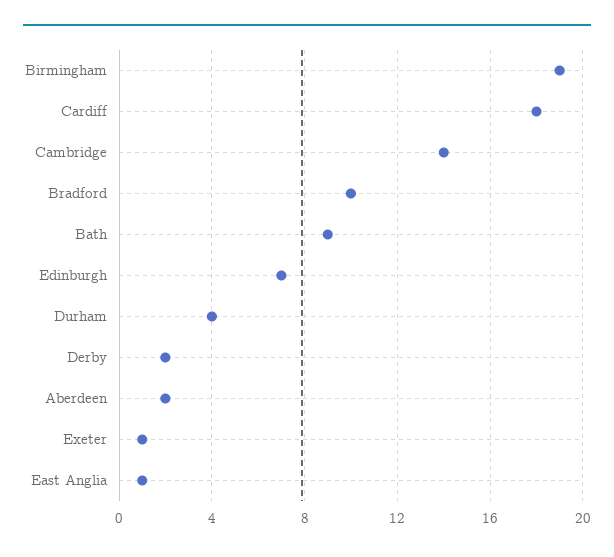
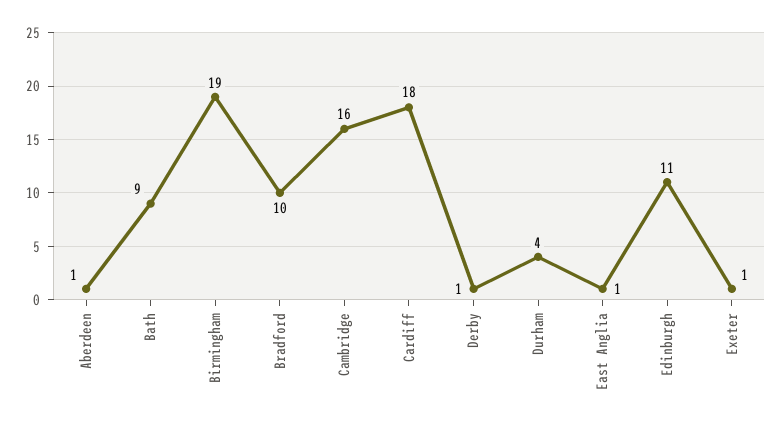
  {
    "Birmingham": 19,
    "Cardiff": 18,
-   "Cambridge": 14,
+   "Cambridge": 16,
    "Bradford": 10,
    "Bath": 9,
-   "Edinburgh": 7,
+   "Edinburgh": 11,
    "Durham": 4,
-   "Derby": 2,
+   "Derby": 1,
-   "Aberdeen": 2,
+   "Aberdeen": 1,
    "Exeter": 1,
    "East Anglia": 1
  }

